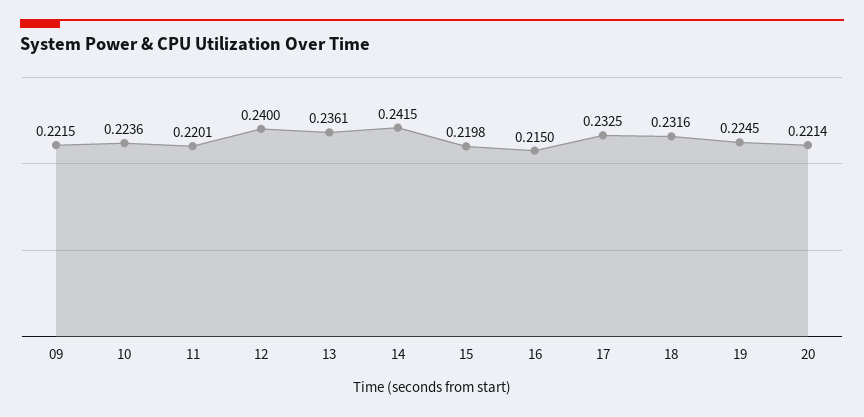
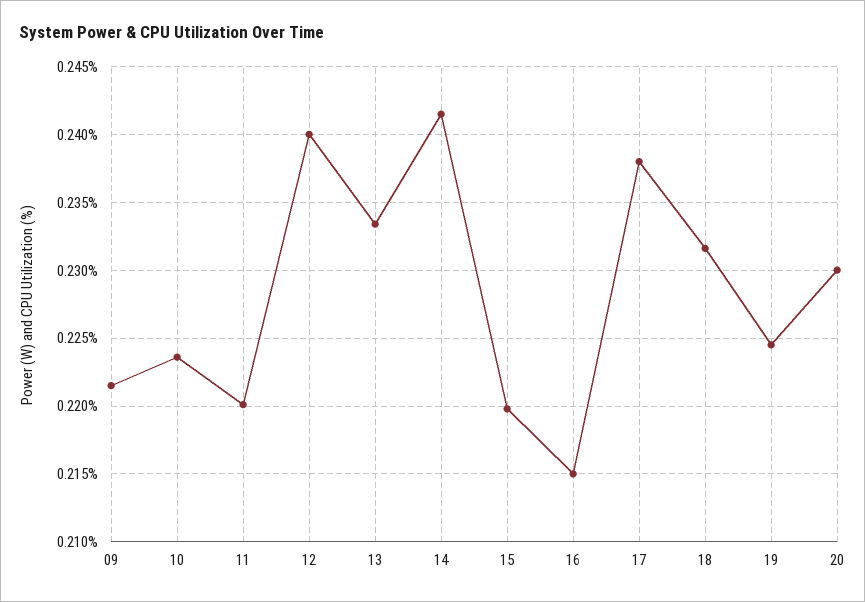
  {
    "09": 0.2215,
    "10": 0.2236,
    "11": 0.2201,
    "12": 0.24,
-   "13": 0.2361,
+   "13": 0.2335,
    "14": 0.2415,
    "15": 0.2198,
    "16": 0.215,
-   "17": 0.2325,
+   "17": 0.238,
    "18": 0.2316,
    "19": 0.2245,
-   "20": 0.2214
+   "20": 0.23
  }

